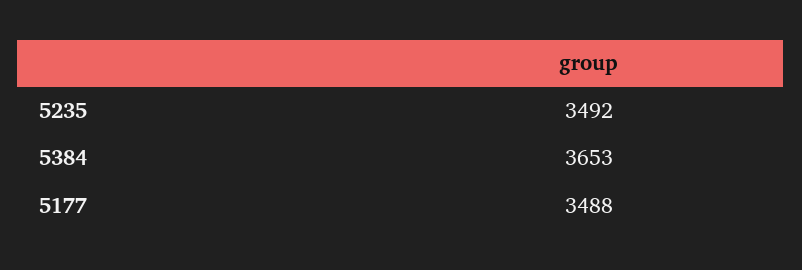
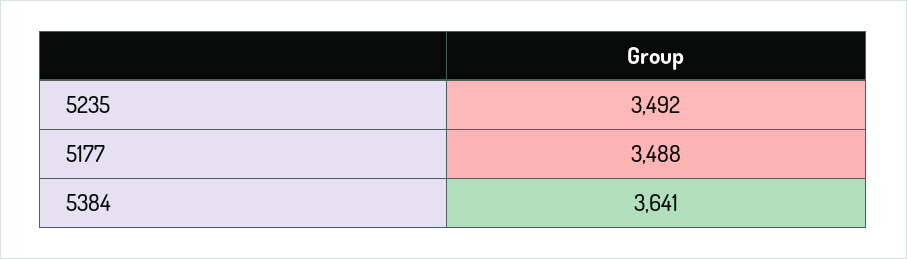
  {
    "5235": 3492,
-   "5384": 3653,
+   "5384": 3641,
    "5177": 3488
  }

